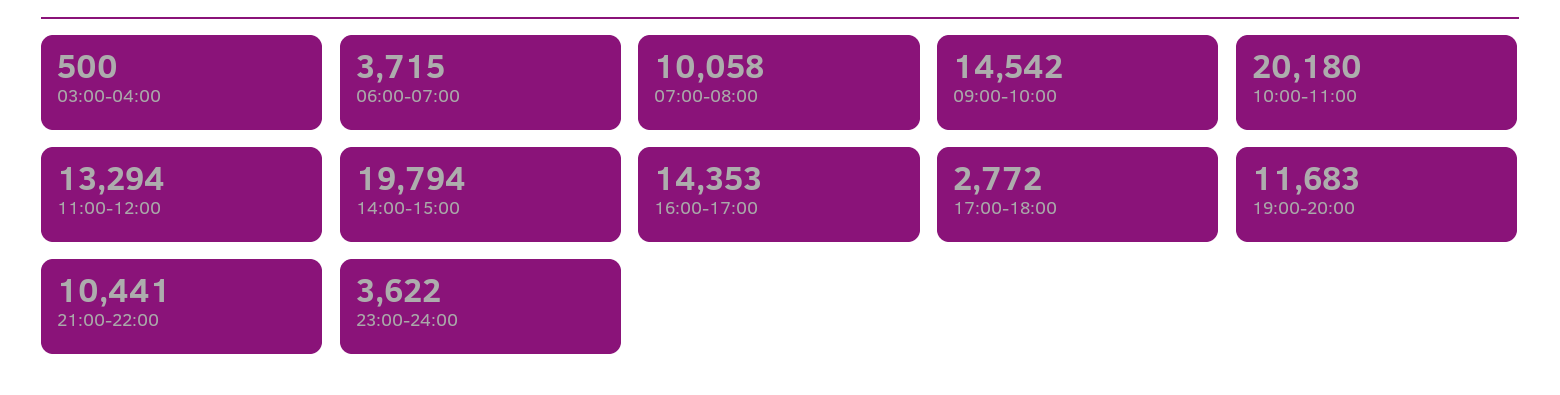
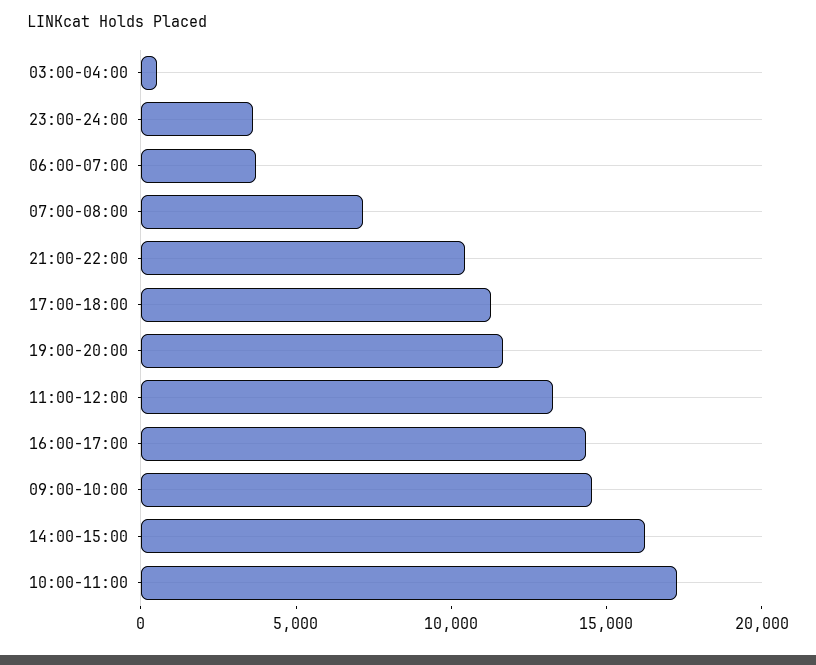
  {
    "03:00-04:00": 500,
    "06:00-07:00": 3715,
-   "07:00-08:00": 10058,
+   "07:00-08:00": 7000,
    "09:00-10:00": 14542,
-   "10:00-11:00": 20180,
+   "10:00-11:00": 17000,
    "11:00-12:00": 13294,
-   "14:00-15:00": 19794,
+   "14:00-15:00": 16000,
    "16:00-17:00": 14353,
-   "17:00-18:00": 2772,
+   "17:00-18:00": 11000,
    "19:00-20:00": 11683,
    "21:00-22:00": 10441,
    "23:00-24:00": 3622
  }

